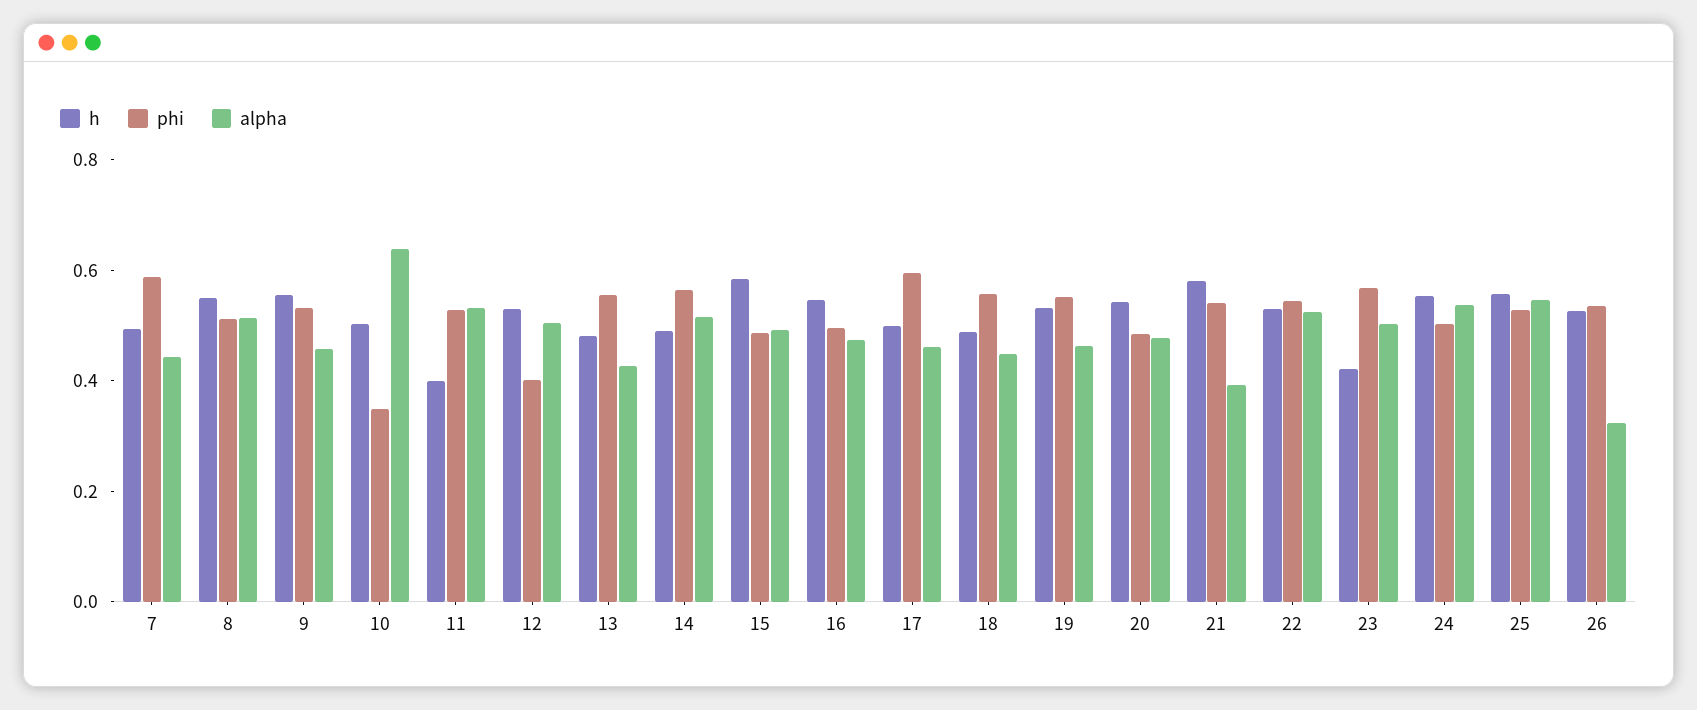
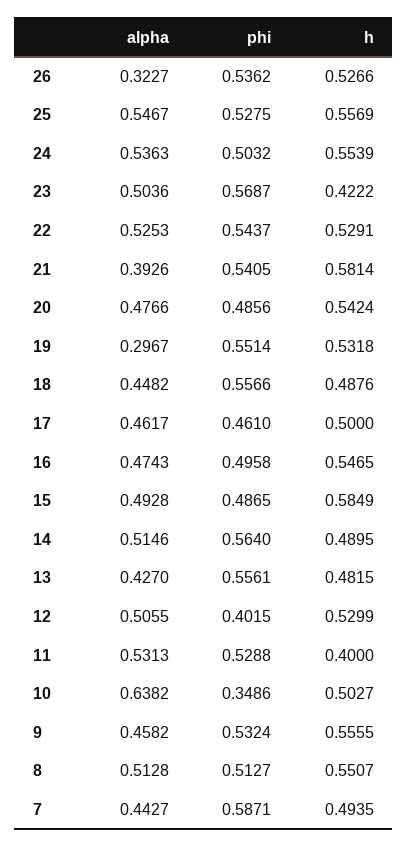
  {
    "h": {
      "7": 0.4935,
      "8": 0.5507,
      "9": 0.5555,
      "10": 0.5027,
      "11": 0.4,
      "12": 0.5299,
      "13": 0.4815,
      "14": 0.4895,
      "15": 0.5849,
      "16": 0.5465,
      "17": 0.5,
      "18": 0.4876,
      "19": 0.5318,
      "20": 0.5424,
      "21": 0.5814,
      "22": 0.5291,
      "23": 0.4222,
      "24": 0.5539,
      "25": 0.5569,
      "26": 0.5266
    },
    "phi": {
      "7": 0.5871,
      "8": 0.5127,
      "9": 0.5324,
      "10": 0.3486,
      "11": 0.5288,
      "12": 0.4015,
      "13": 0.5561,
      "14": 0.564,
      "15": 0.4865,
      "16": 0.4958,
-     "17": 0.6,
+     "17": 0.461,
      "18": 0.5566,
      "19": 0.5514,
      "20": 0.4856,
      "21": 0.5405,
      "22": 0.5437,
      "23": 0.5687,
      "24": 0.5032,
      "25": 0.5275,
      "26": 0.5362
    },
    "alpha": {
      "7": 0.4427,
      "8": 0.5128,
      "9": 0.4582,
      "10": 0.6382,
      "11": 0.5313,
      "12": 0.5055,
      "13": 0.427,
      "14": 0.5146,
      "15": 0.4928,
      "16": 0.4743,
      "17": 0.4617,
      "18": 0.4482,
-     "19": 0.45,
+     "19": 0.2967,
      "20": 0.4766,
      "21": 0.3926,
      "22": 0.5253,
      "23": 0.5036,
      "24": 0.5363,
      "25": 0.5467,
      "26": 0.3227
    }
  }

